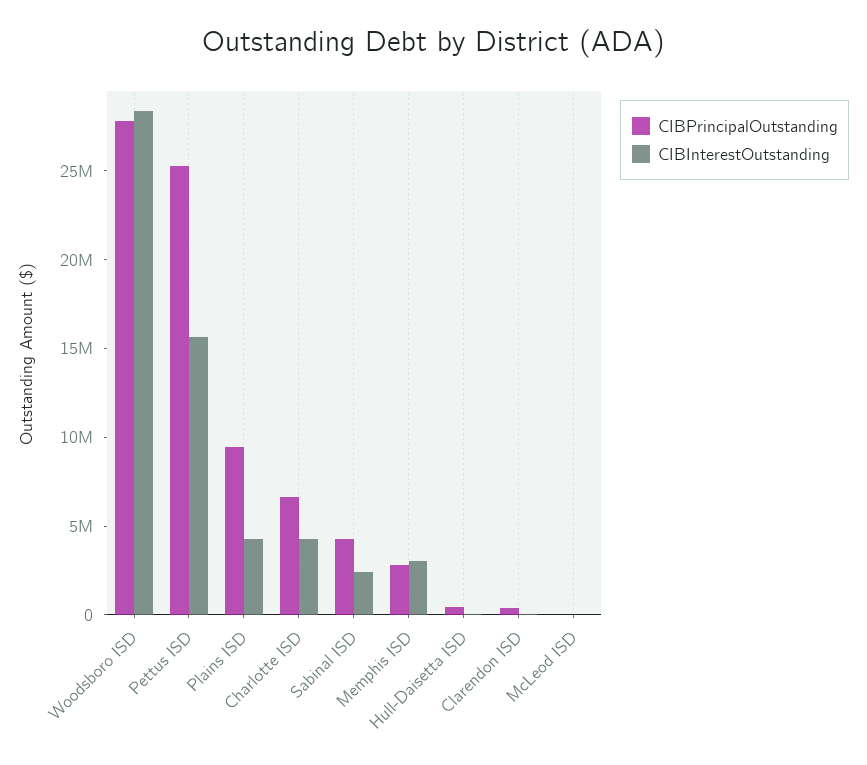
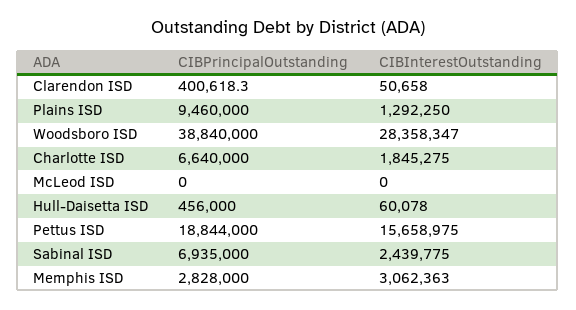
  {
    "CIBPrincipalOutstanding": {
-     "Woodsboro ISD": 28000000,
+     "Woodsboro ISD": 38840000,
-     "Pettus ISD": 25000000,
+     "Pettus ISD": 18844000,
      "Plains ISD": 9460000,
      "Charlotte ISD": 6640000,
-     "Sabinal ISD": 4000000,
+     "Sabinal ISD": 6935000,
      "Memphis ISD": 2828000,
      "Hull-Daisetta ISD": 456000,
      "Clarendon ISD": 400618.3,
      "McLeod ISD": 0
    },
    "CIBInterestOutstanding": {
      "Woodsboro ISD": 28358347,
      "Pettus ISD": 15658975,
-     "Plains ISD": 4000000,
+     "Plains ISD": 1292250,
-     "Charlotte ISD": 4000000,
+     "Charlotte ISD": 1845275,
      "Sabinal ISD": 2439775,
      "Memphis ISD": 3062363,
      "Hull-Daisetta ISD": 60078,
      "Clarendon ISD": 50658,
      "McLeod ISD": 0
    }
  }

